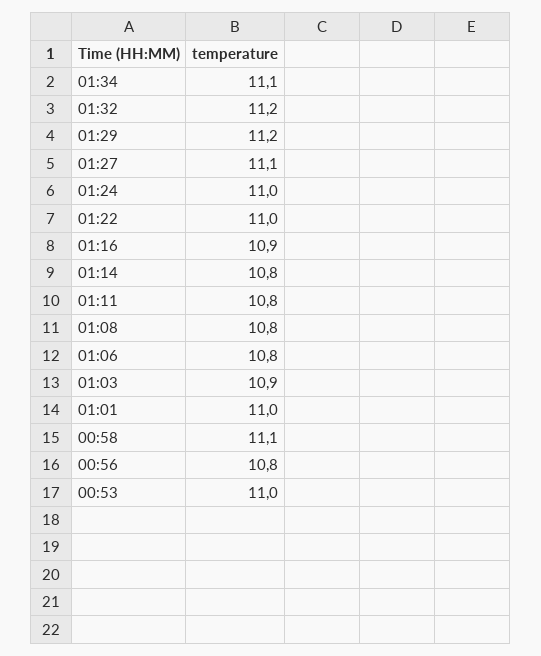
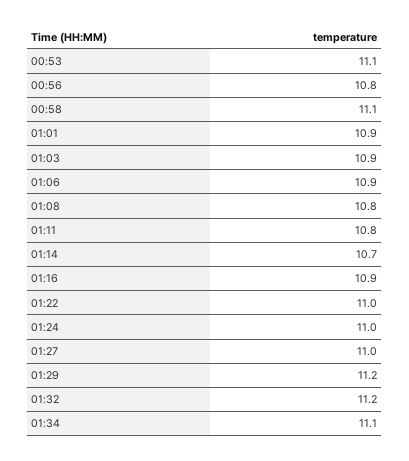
  {
    "01:34": 11.1,
    "01:32": 11.2,
    "01:29": 11.2,
-   "01:27": 11.1,
+   "01:27": 11,
    "01:24": 11,
    "01:22": 11,
    "01:16": 10.9,
-   "01:14": 10.8,
+   "01:14": 10.7,
    "01:11": 10.8,
    "01:08": 10.8,
-   "01:06": 10.8,
+   "01:06": 10.9,
    "01:03": 10.9,
-   "01:01": 11,
+   "01:01": 10.9,
    "00:58": 11.1,
    "00:56": 10.8,
-   "00:53": 11
+   "00:53": 11.1
  }

